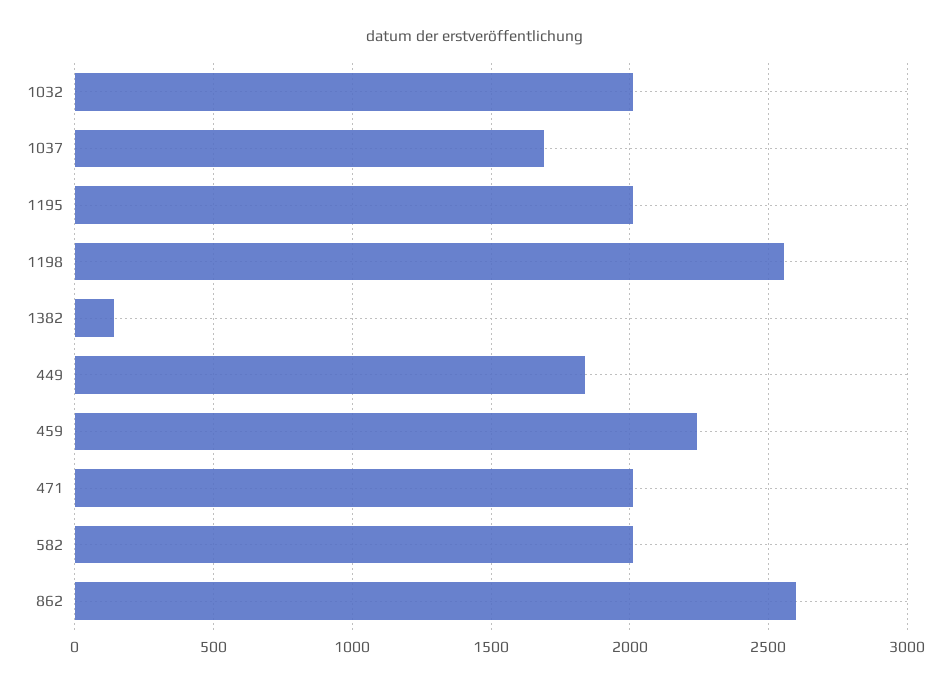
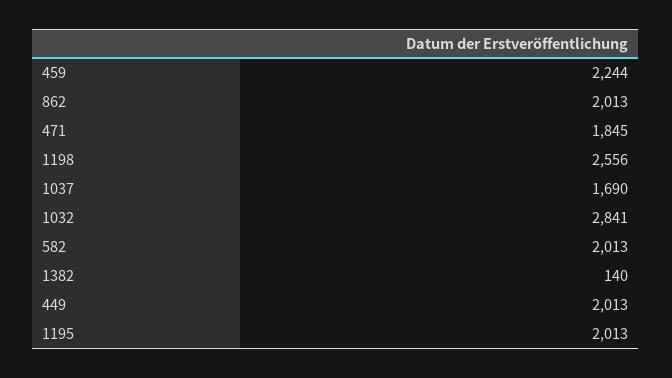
  {
-   "1032": 2000,
+   "1032": 2841,
    "1037": 1690,
    "1195": 2013,
    "1198": 2556,
    "1382": 140,
-   "449": 1850,
+   "449": 2013,
    "459": 2244,
-   "471": 2000,
+   "471": 1845,
    "582": 2013,
-   "862": 2600
+   "862": 2013
  }

